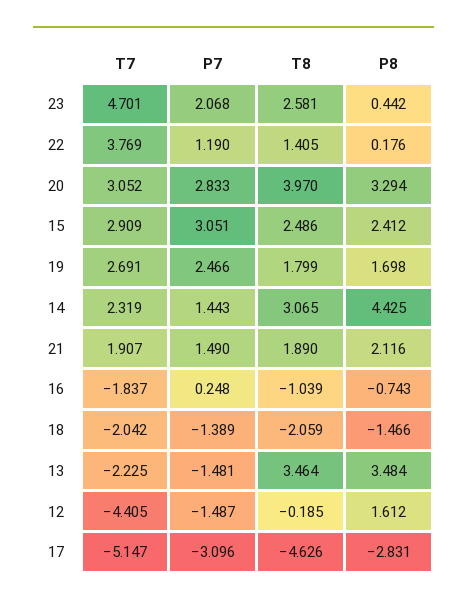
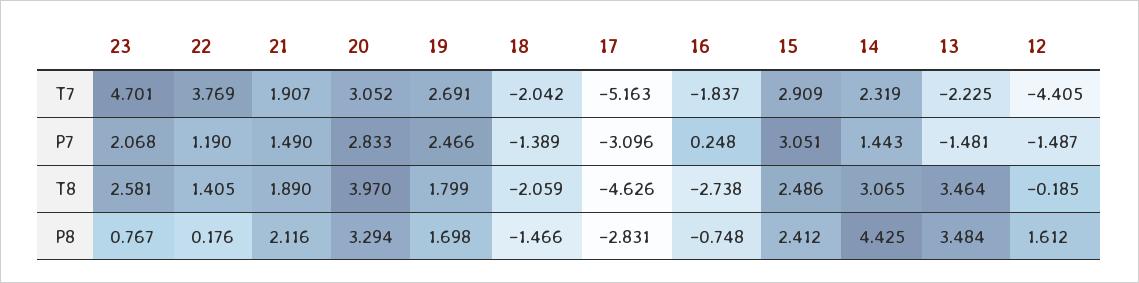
  {
    "T7": {
      "23": 4.701,
      "22": 3.769,
      "20": 3.052,
      "15": 2.909,
      "19": 2.691,
      "14": 2.319,
      "21": 1.907,
      "16": -1.837,
      "18": -2.042,
      "13": -2.225,
      "12": -4.405,
-     "17": -5.147
+     "17": -5.163
    },
    "P7": {
      "23": 2.068,
      "22": 1.19,
      "20": 2.833,
      "15": 3.051,
      "19": 2.466,
      "14": 1.443,
      "21": 1.49,
      "16": 0.248,
      "18": -1.389,
      "13": -1.481,
      "12": -1.487,
      "17": -3.096
    },
    "T8": {
      "23": 2.581,
      "22": 1.405,
      "20": 3.97,
      "15": 2.486,
      "19": 1.799,
      "14": 3.065,
      "21": 1.89,
-     "16": -1.039,
+     "16": -2.738,
      "18": -2.059,
      "13": 3.464,
      "12": -0.185,
      "17": -4.626
    },
    "P8": {
-     "23": 0.442,
+     "23": 0.767,
      "22": 0.176,
      "20": 3.294,
      "15": 2.412,
      "19": 1.698,
      "14": 4.425,
      "21": 2.116,
-     "16": -0.743,
+     "16": -0.748,
      "18": -1.466,
      "13": 3.484,
      "12": 1.612,
      "17": -2.831
    }
  }

